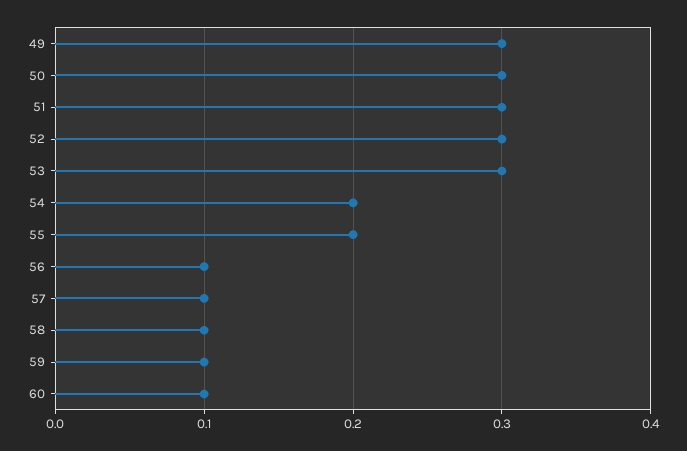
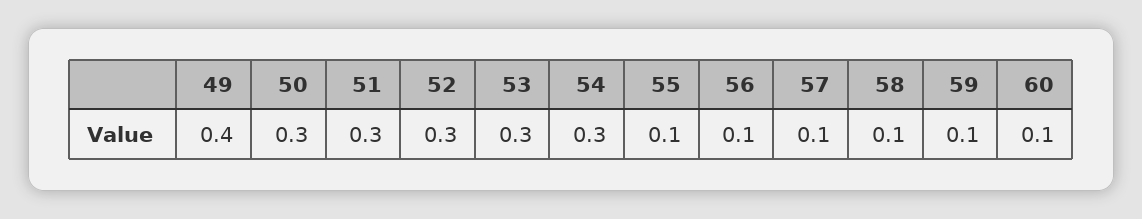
  {
-   "49": 0.3,
+   "49": 0.4,
    "50": 0.3,
    "51": 0.3,
    "52": 0.3,
    "53": 0.3,
-   "54": 0.2,
+   "54": 0.3,
-   "55": 0.2,
+   "55": 0.1,
    "56": 0.1,
    "57": 0.1,
    "58": 0.1,
    "59": 0.1,
    "60": 0.1
  }

